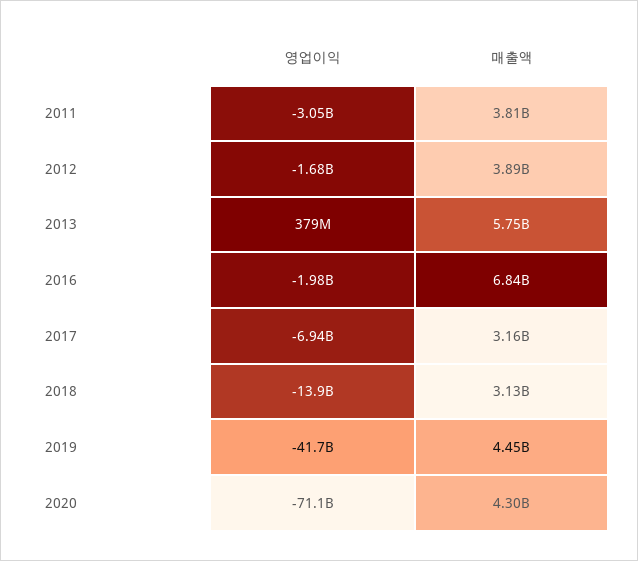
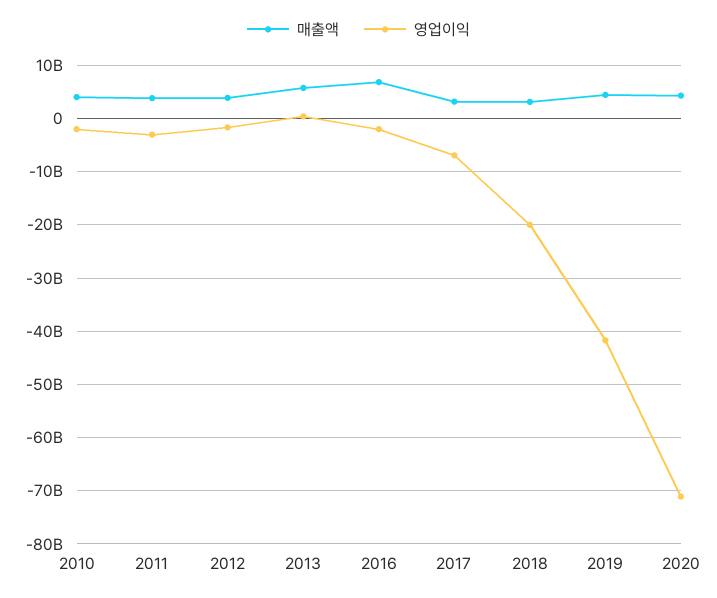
  {
    "영업이익": {
      "2011": -3050000000,
      "2012": -1680000000,
      "2013": 379000000,
      "2016": -1980000000,
      "2017": -6940000000,
-     "2018": -13900000000,
+     "2018": -20000000000,
      "2019": -41700000000,
-     "2020": -71100000000
+     "2020": -71100000000,
+     "2010": -2000000000
    },
    "매출액": {
      "2011": 3810000000,
      "2012": 3890000000,
      "2013": 5750000000,
      "2016": 6840000000,
      "2017": 3160000000,
      "2018": 3130000000,
      "2019": 4450000000,
-     "2020": 4300000000
+     "2020": 4300000000,
+     "2010": 4000000000
    }
  }

